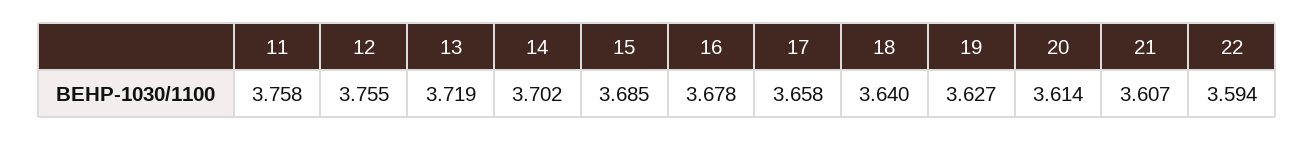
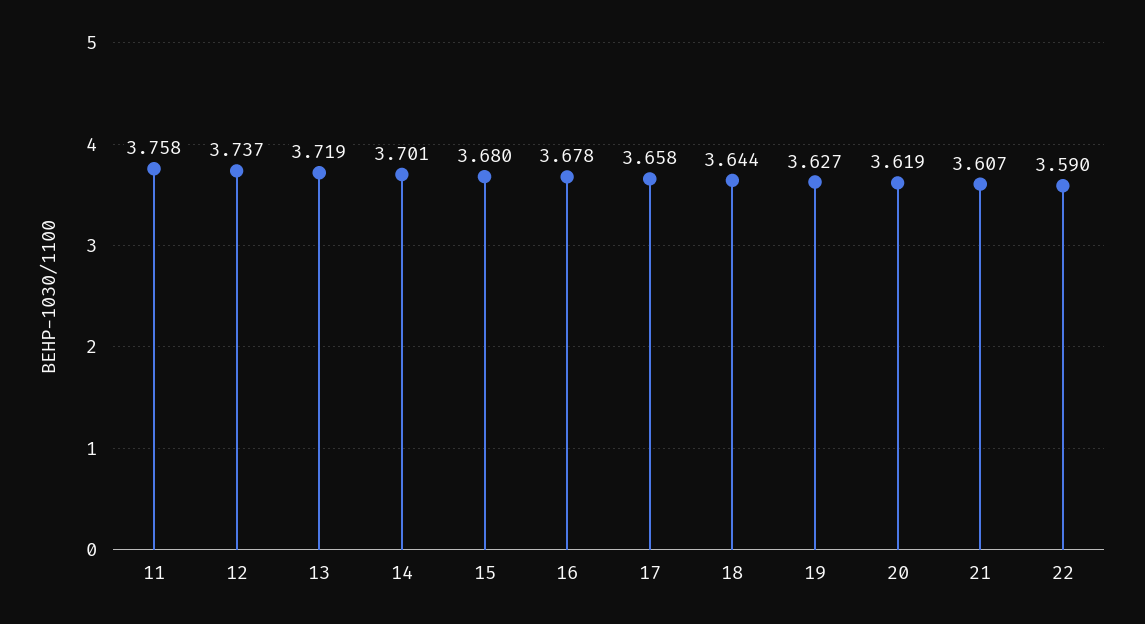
  {
    "11": 3.758,
-   "12": 3.755,
+   "12": 3.737,
    "13": 3.719,
-   "14": 3.702,
+   "14": 3.701,
-   "15": 3.685,
+   "15": 3.68,
    "16": 3.678,
    "17": 3.658,
-   "18": 3.64,
+   "18": 3.644,
    "19": 3.627,
-   "20": 3.614,
+   "20": 3.619,
    "21": 3.607,
-   "22": 3.594
+   "22": 3.59
  }

